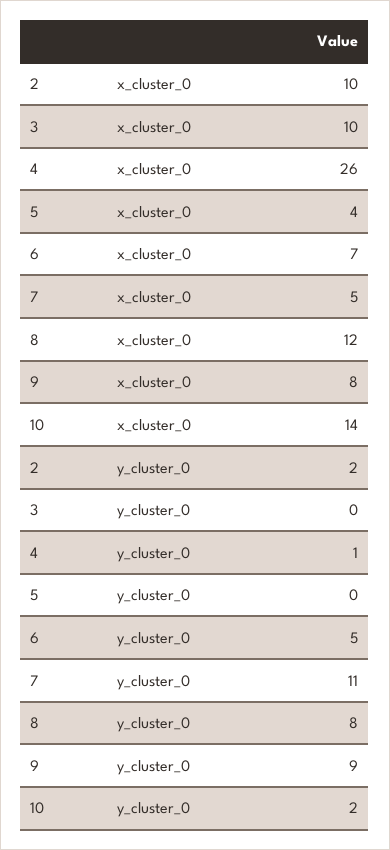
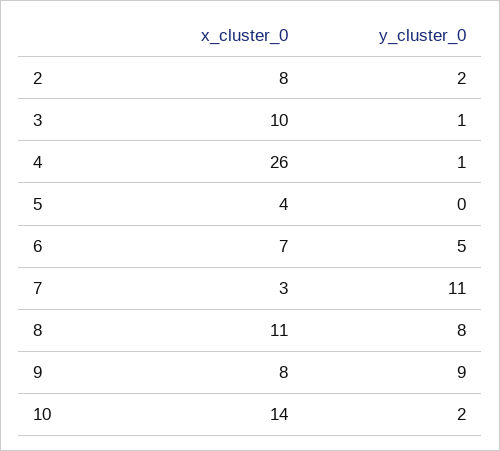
  {
    "2": {
-     "x_cluster_0": 10,
+     "x_cluster_0": 8,
      "y_cluster_0": 2
    },
    "3": {
      "x_cluster_0": 10,
-     "y_cluster_0": 0
+     "y_cluster_0": 1
    },
    "4": {
      "x_cluster_0": 26,
      "y_cluster_0": 1
    },
    "5": {
      "x_cluster_0": 4,
      "y_cluster_0": 0
    },
    "6": {
      "x_cluster_0": 7,
      "y_cluster_0": 5
    },
    "7": {
-     "x_cluster_0": 5,
+     "x_cluster_0": 3,
      "y_cluster_0": 11
    },
    "8": {
-     "x_cluster_0": 12,
+     "x_cluster_0": 11,
      "y_cluster_0": 8
    },
    "9": {
      "x_cluster_0": 8,
      "y_cluster_0": 9
    },
    "10": {
      "x_cluster_0": 14,
      "y_cluster_0": 2
    }
  }

